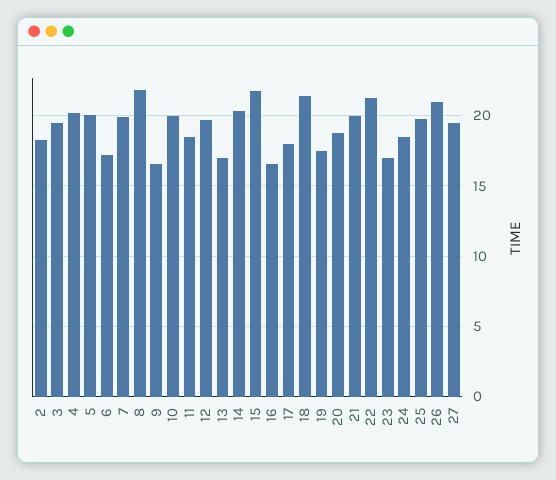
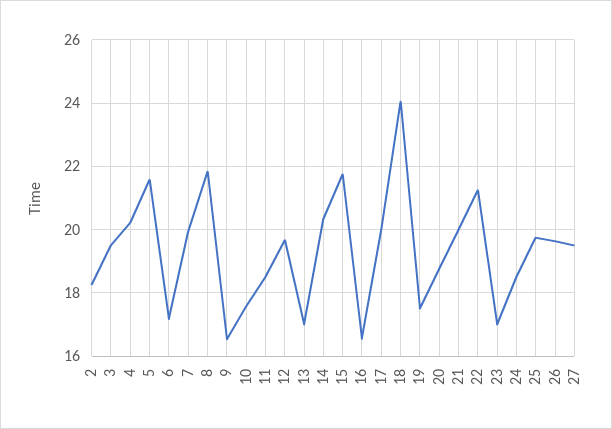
  {
    "2": 18.2,
    "3": 19.6,
    "4": 20.2,
-   "5": 20,
+   "5": 21.6,
    "6": 17.2,
    "7": 20,
    "8": 21.8,
    "9": 16.6,
-   "10": 20,
+   "10": 17.6,
    "11": 18.6,
    "12": 19.6,
    "13": 17,
    "14": 20.4,
    "15": 21.8,
    "16": 16.6,
-   "17": 18,
+   "17": 20,
-   "18": 21.5,
+   "18": 24,
    "19": 17.6,
    "20": 18.8,
    "21": 20,
    "22": 21.2,
    "23": 17,
    "24": 18.6,
    "25": 19.8,
-   "26": 21,
+   "26": 19.6,
    "27": 19.6
  }

